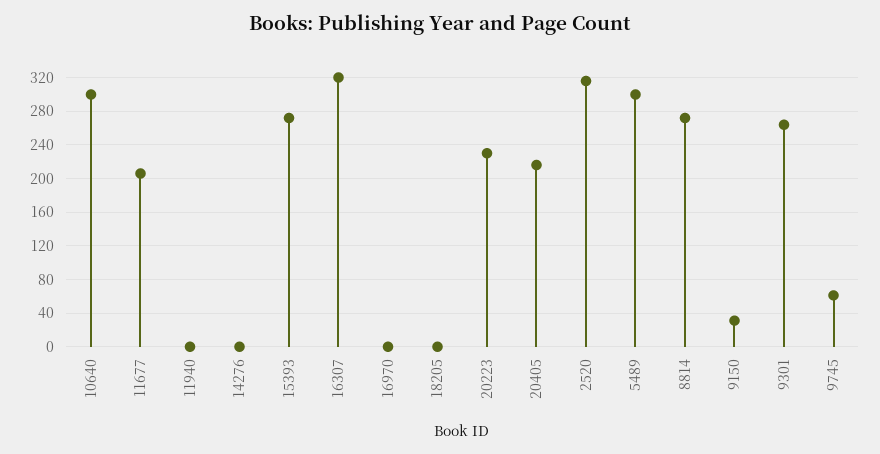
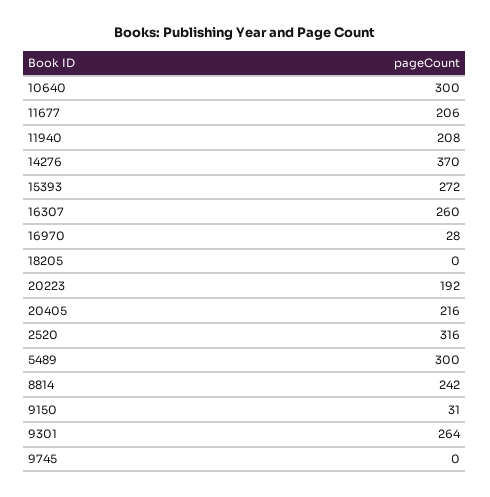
  {
    "10640": 300,
    "11677": 206,
-   "11940": 0,
+   "11940": 208,
-   "14276": 0,
+   "14276": 370,
    "15393": 272,
-   "16307": 320,
+   "16307": 260,
-   "16970": 0,
+   "16970": 28,
    "18205": 0,
-   "20223": 230,
+   "20223": 192,
    "20405": 216,
    "2520": 316,
    "5489": 300,
-   "8814": 270,
+   "8814": 242,
    "9150": 31,
    "9301": 264,
-   "9745": 60
+   "9745": 0
  }

